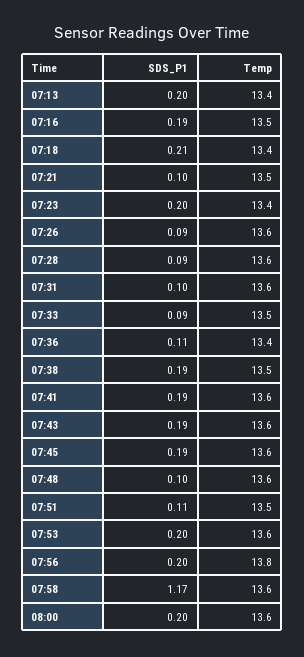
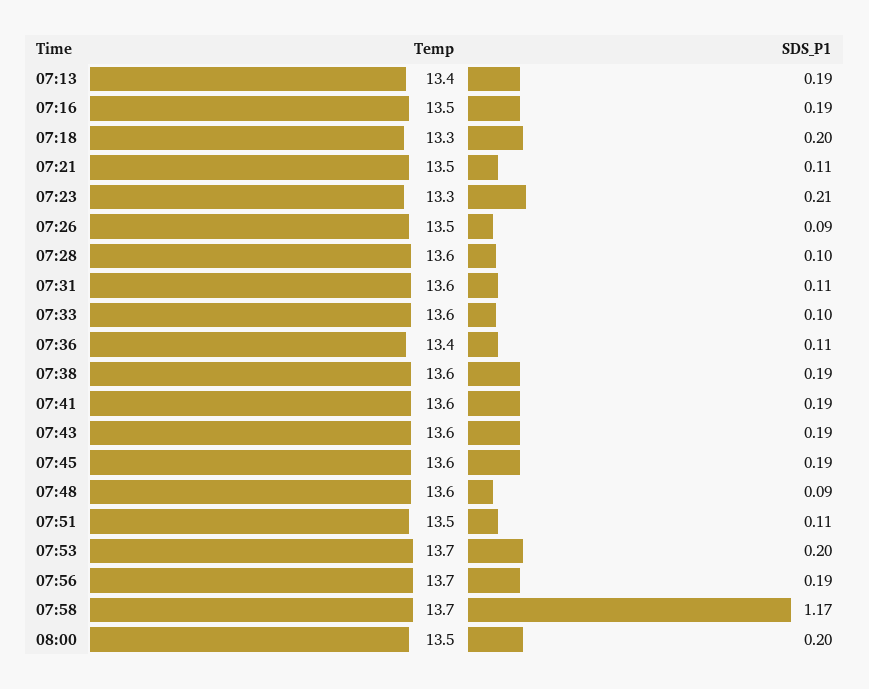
  {
    "SDS_P1": {
-     "07:13": 0.2,
+     "07:13": 0.19,
      "07:16": 0.19,
-     "07:18": 0.21,
+     "07:18": 0.2,
-     "07:21": 0.1,
+     "07:21": 0.11,
-     "07:23": 0.2,
+     "07:23": 0.21,
      "07:26": 0.09,
-     "07:28": 0.09,
+     "07:28": 0.1,
-     "07:31": 0.1,
+     "07:31": 0.11,
-     "07:33": 0.09,
+     "07:33": 0.1,
      "07:36": 0.11,
      "07:38": 0.19,
      "07:41": 0.19,
      "07:43": 0.19,
      "07:45": 0.19,
-     "07:48": 0.1,
+     "07:48": 0.09,
      "07:51": 0.11,
      "07:53": 0.2,
-     "07:56": 0.2,
+     "07:56": 0.19,
      "07:58": 1.17,
      "08:00": 0.2
    },
    "Temp": {
      "07:13": 13.4,
      "07:16": 13.5,
-     "07:18": 13.4,
+     "07:18": 13.3,
      "07:21": 13.5,
-     "07:23": 13.4,
+     "07:23": 13.3,
-     "07:26": 13.6,
+     "07:26": 13.5,
      "07:28": 13.6,
      "07:31": 13.6,
-     "07:33": 13.5,
+     "07:33": 13.6,
      "07:36": 13.4,
-     "07:38": 13.5,
+     "07:38": 13.6,
      "07:41": 13.6,
      "07:43": 13.6,
      "07:45": 13.6,
      "07:48": 13.6,
      "07:51": 13.5,
-     "07:53": 13.6,
+     "07:53": 13.7,
-     "07:56": 13.8,
+     "07:56": 13.7,
-     "07:58": 13.6,
+     "07:58": 13.7,
-     "08:00": 13.6
+     "08:00": 13.5
    }
  }

